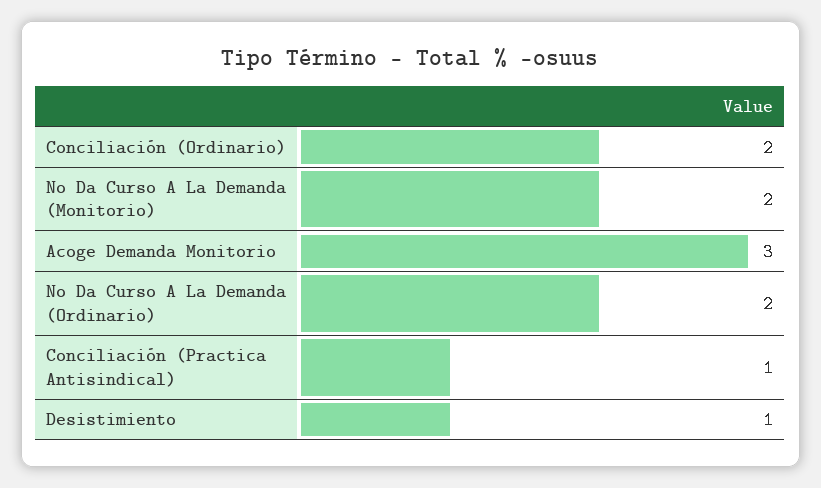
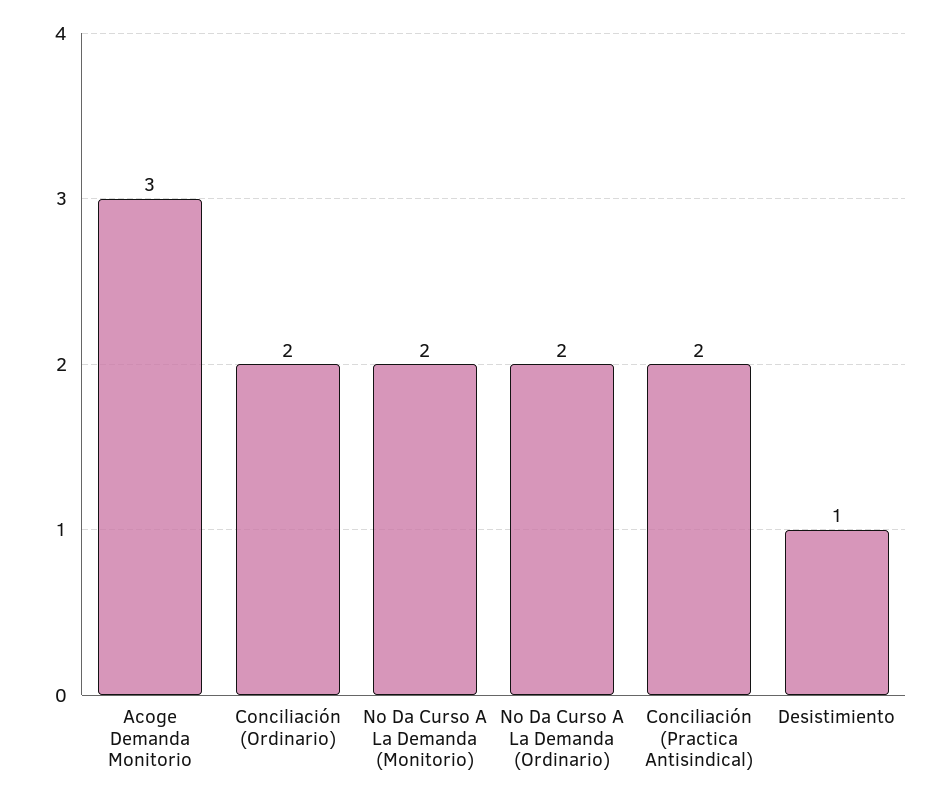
  {
    "Conciliación (Ordinario)": 2,
    "No Da Curso A La Demanda (Monitorio)": 2,
    "Acoge Demanda Monitorio": 3,
    "No Da Curso A La Demanda (Ordinario)": 2,
-   "Conciliación (Practica Antisindical)": 1,
+   "Conciliación (Practica Antisindical)": 2,
    "Desistimiento": 1
  }

